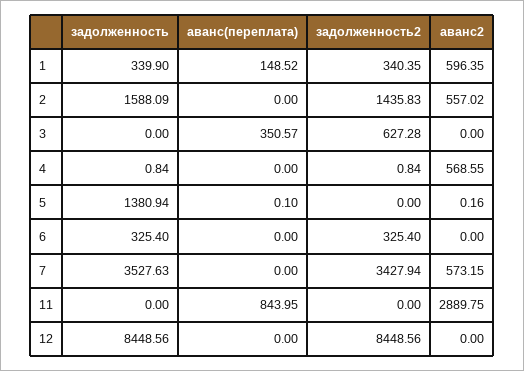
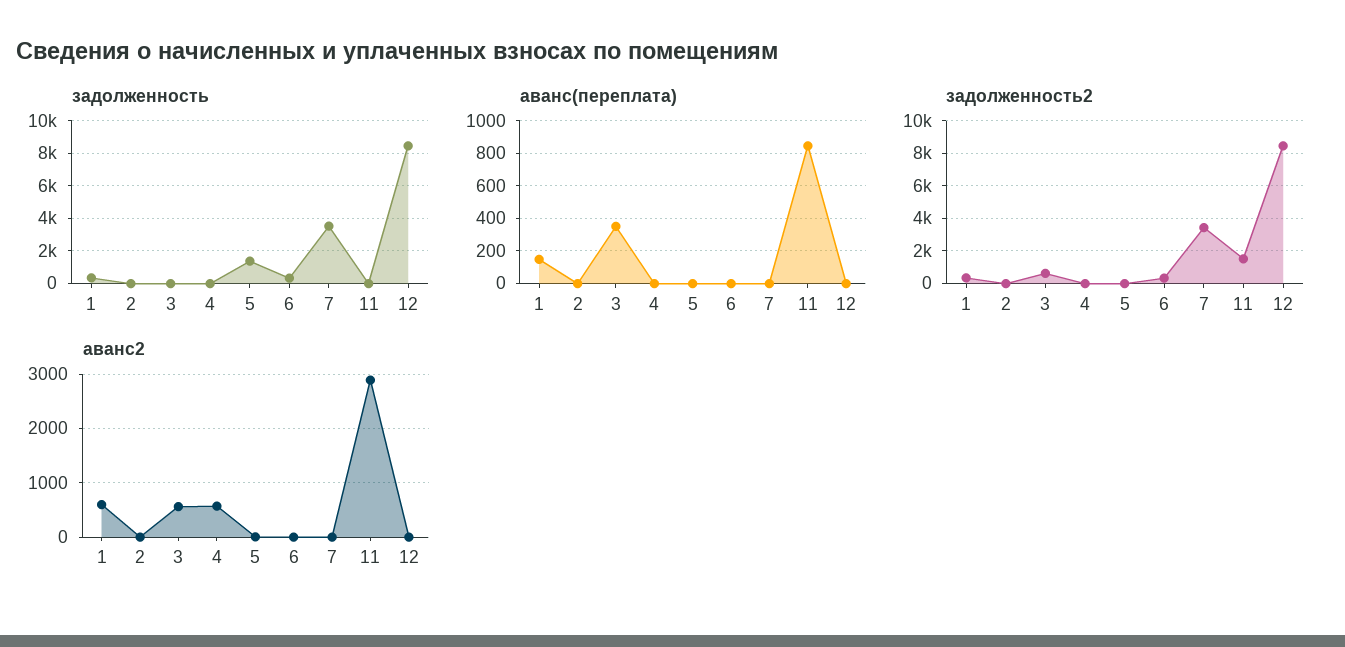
  {
    "задолженность": {
      "1": 339.9,
-     "2": 1588.09,
+     "2": 0,
      "3": 0,
      "4": 0.84,
      "5": 1380.94,
      "6": 325.4,
      "7": 3527.63,
      "11": 0,
      "12": 8448.56
    },
    "аванс(переплата)": {
      "1": 148.52,
      "2": 0,
      "3": 350.57,
      "4": 0,
      "5": 0.1,
      "6": 0,
      "7": 0,
      "11": 843.95,
      "12": 0
    },
    "задолженность2": {
      "1": 340.35,
-     "2": 1435.83,
+     "2": 0,
      "3": 627.28,
      "4": 0.84,
      "5": 0,
      "6": 325.4,
      "7": 3427.94,
-     "11": 0,
+     "11": 1500,
      "12": 8448.56
    },
    "аванс2": {
      "1": 596.35,
-     "2": 557.02,
+     "2": 0,
-     "3": 0,
+     "3": 600,
      "4": 568.55,
      "5": 0.16,
      "6": 0,
-     "7": 573.15,
+     "7": 0,
      "11": 2889.75,
      "12": 0
    }
  }

